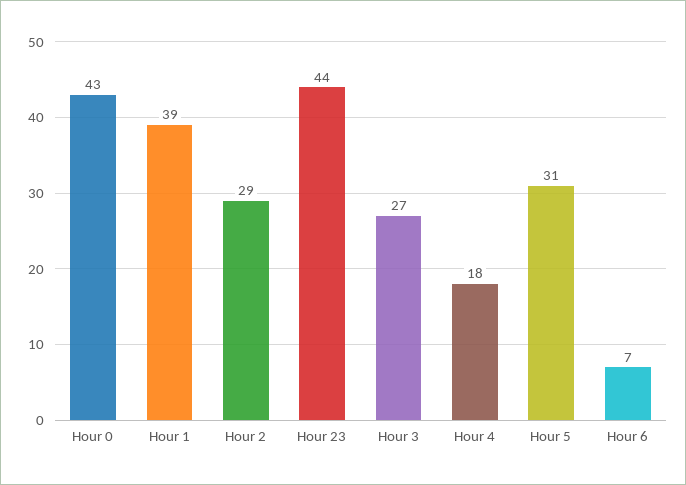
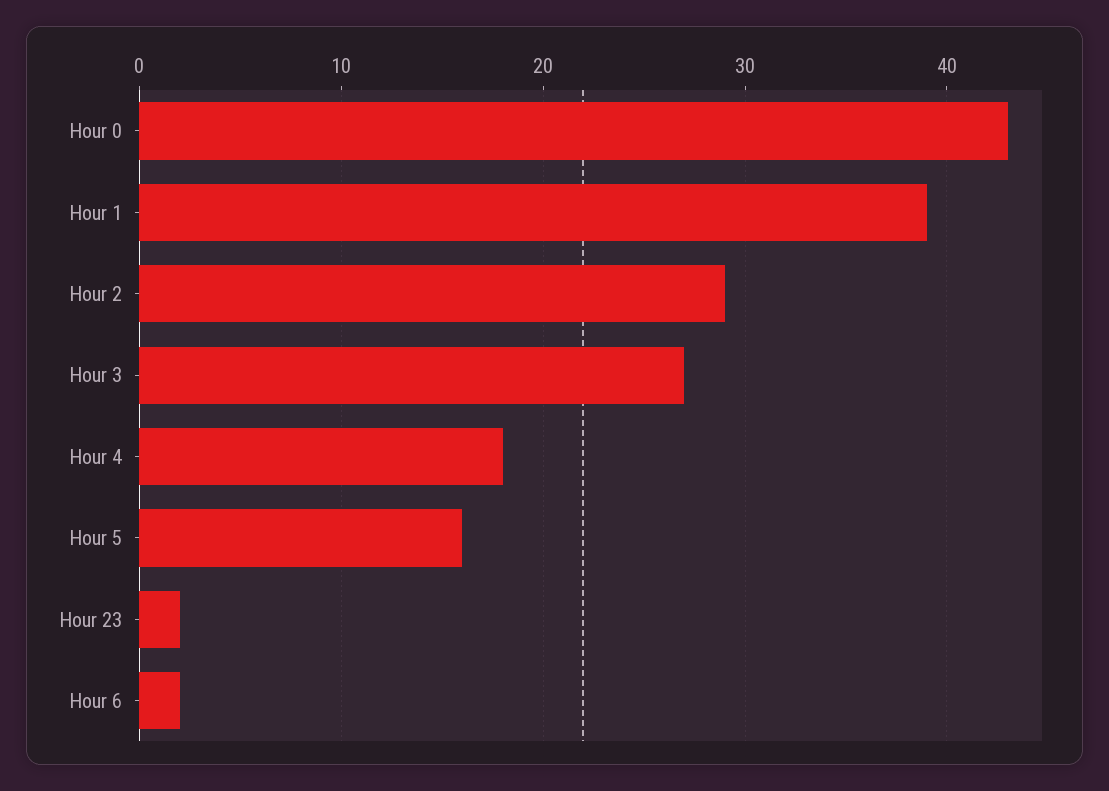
  {
    "Hour 0": 43,
    "Hour 1": 39,
    "Hour 2": 29,
-   "Hour 23": 44,
+   "Hour 23": 2,
    "Hour 3": 27,
    "Hour 4": 18,
-   "Hour 5": 31,
+   "Hour 5": 16,
-   "Hour 6": 7
+   "Hour 6": 2
  }

